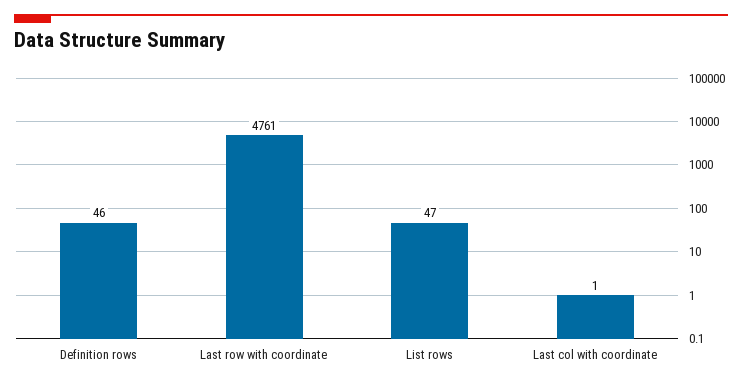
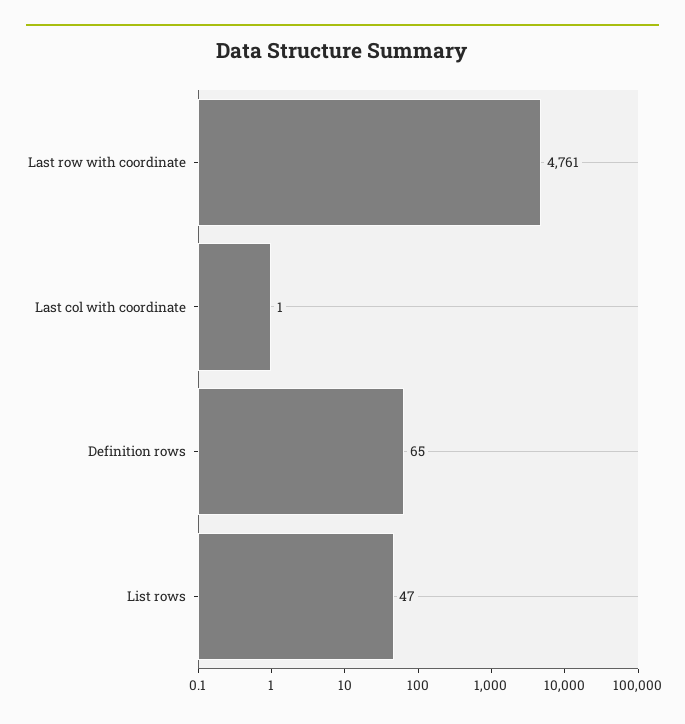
  {
-   "Definition rows": 46,
+   "Definition rows": 65,
    "Last row with coordinate": 4761,
    "List rows": 47,
    "Last col with coordinate": 1
  }

